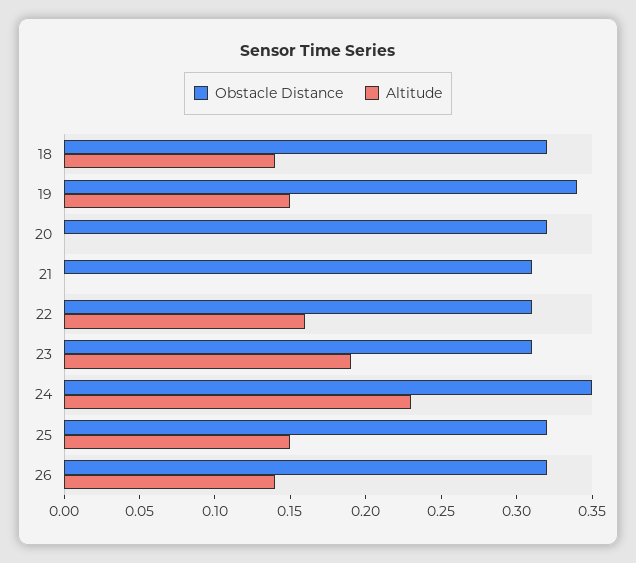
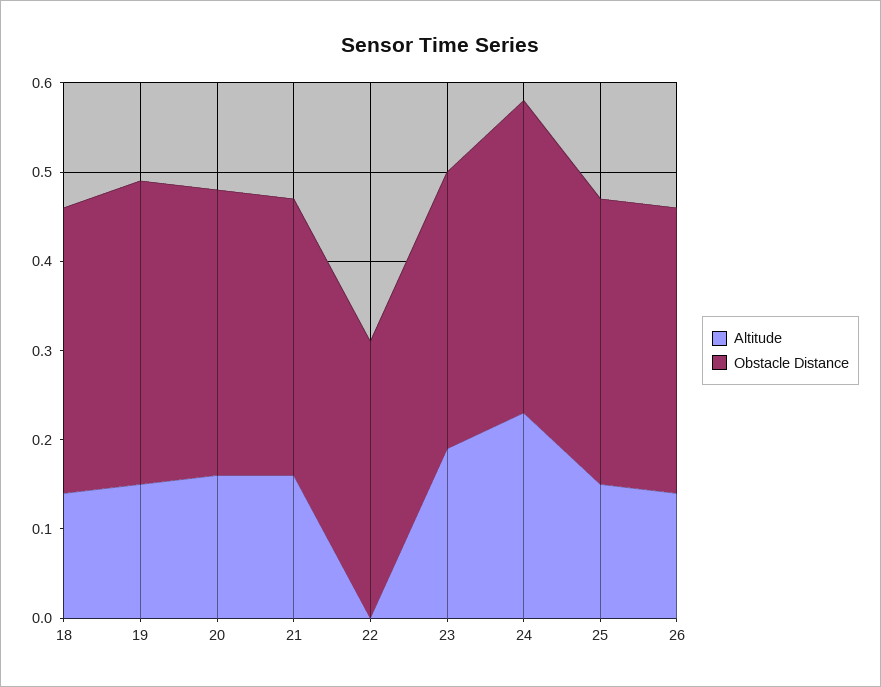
  {
    "Obstacle Distance": {
      "18": 0.32,
      "19": 0.34,
      "20": 0.32,
      "21": 0.31,
      "22": 0.31,
      "23": 0.31,
      "24": 0.35,
      "25": 0.32,
      "26": 0.32
    },
    "Altitude": {
      "18": 0.14,
      "19": 0.15,
-     "20": 0,
+     "20": 0.16,
-     "21": 0,
+     "21": 0.16,
-     "22": 0.16,
+     "22": 0,
      "23": 0.19,
      "24": 0.23,
      "25": 0.15,
      "26": 0.14
    }
  }

